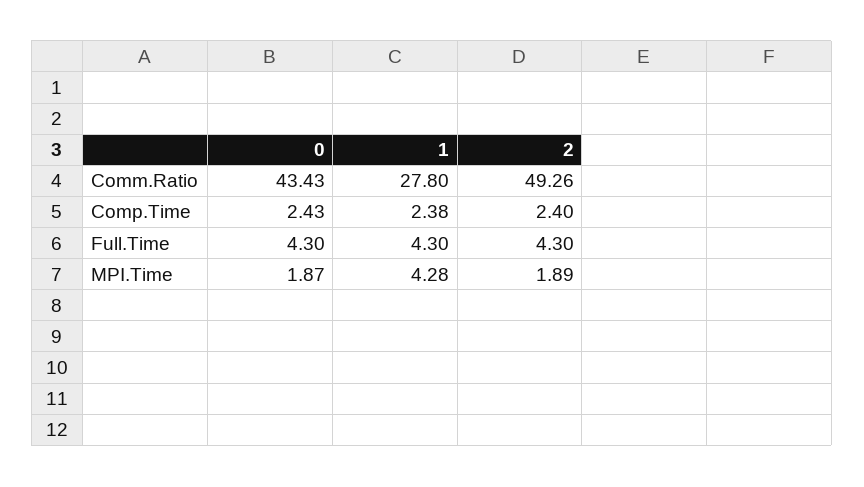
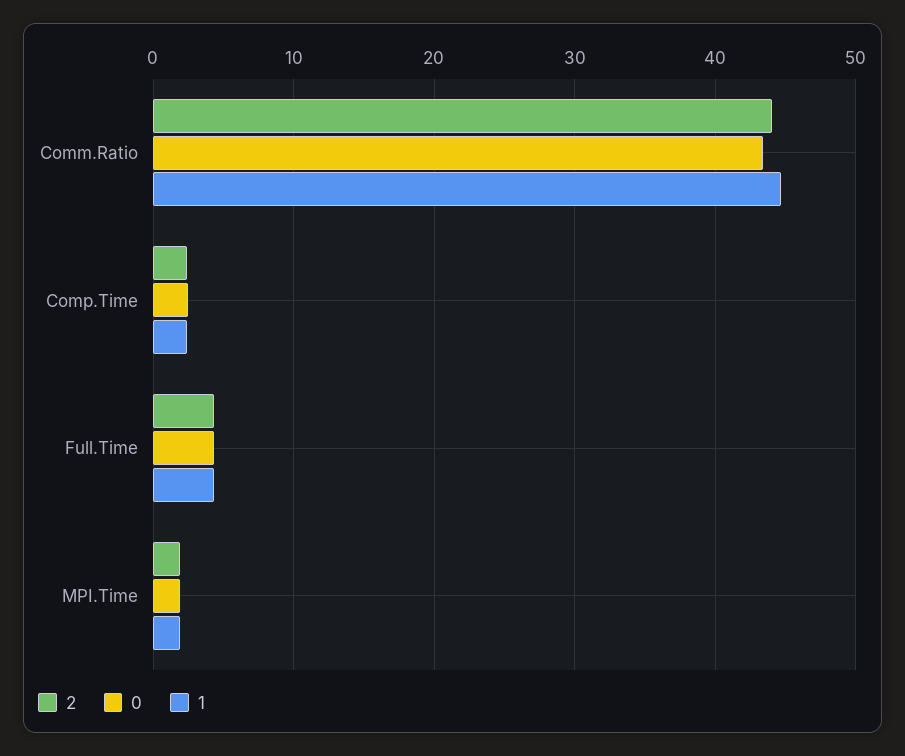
  {
    "0": {
      "Comm.Ratio": 43.43,
      "Comp.Time": 2.43,
      "Full.Time": 4.3,
      "MPI.Time": 1.87
    },
    "1": {
-     "Comm.Ratio": 27.8,
+     "Comm.Ratio": 45,
      "Comp.Time": 2.38,
      "Full.Time": 4.3,
-     "MPI.Time": 4.28
+     "MPI.Time": 2
    },
    "2": {
-     "Comm.Ratio": 49.26,
+     "Comm.Ratio": 44,
      "Comp.Time": 2.4,
      "Full.Time": 4.3,
      "MPI.Time": 1.89
    }
  }

